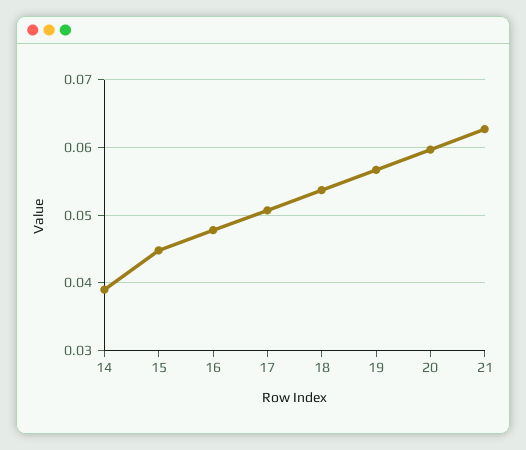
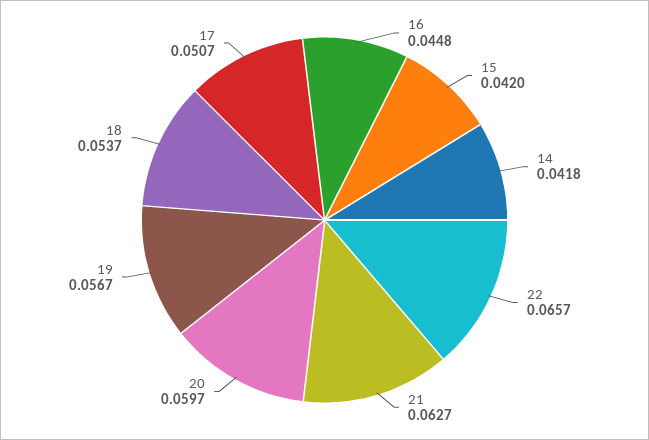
  {
-   "14": 0.039,
+   "14": 0.0418,
-   "15": 0.045,
+   "15": 0.042,
-   "16": 0.048,
+   "16": 0.0448,
    "17": 0.0507,
    "18": 0.0537,
    "19": 0.0567,
    "20": 0.0597,
-   "21": 0.0627
+   "21": 0.0627,
+   "22": 0.0657
  }

